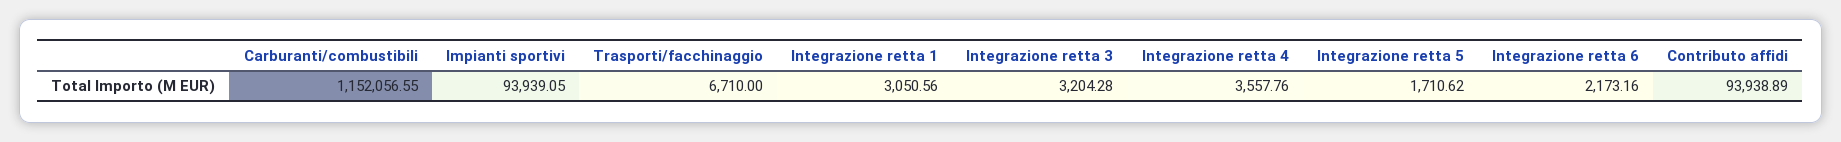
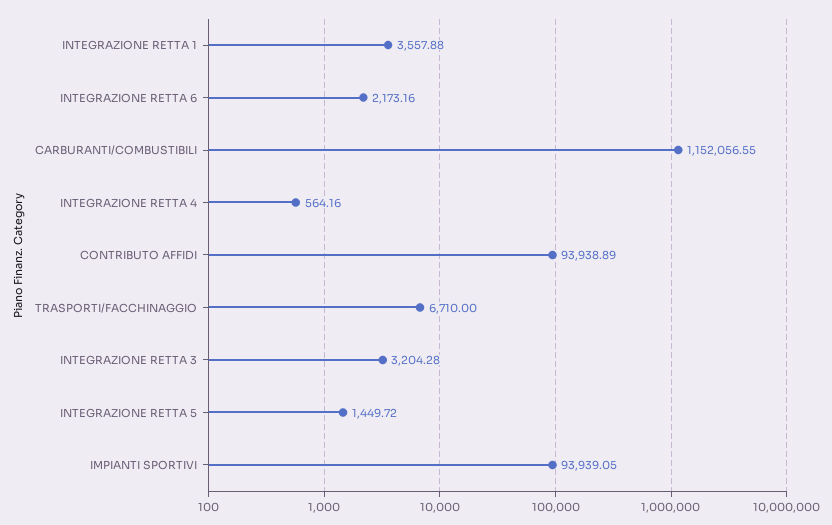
  {
    "Carburanti/combustibili": 1152056.55,
    "Impianti sportivi": 93939.05,
    "Trasporti/facchinaggio": 6710,
-   "Integrazione retta 1": 3050.56,
+   "Integrazione retta 1": 3557.88,
    "Integrazione retta 3": 3204.28,
-   "Integrazione retta 4": 3557.76,
+   "Integrazione retta 4": 564.16,
-   "Integrazione retta 5": 1710.62,
+   "Integrazione retta 5": 1449.72,
    "Integrazione retta 6": 2173.16,
    "Contributo affidi": 93938.89
  }

